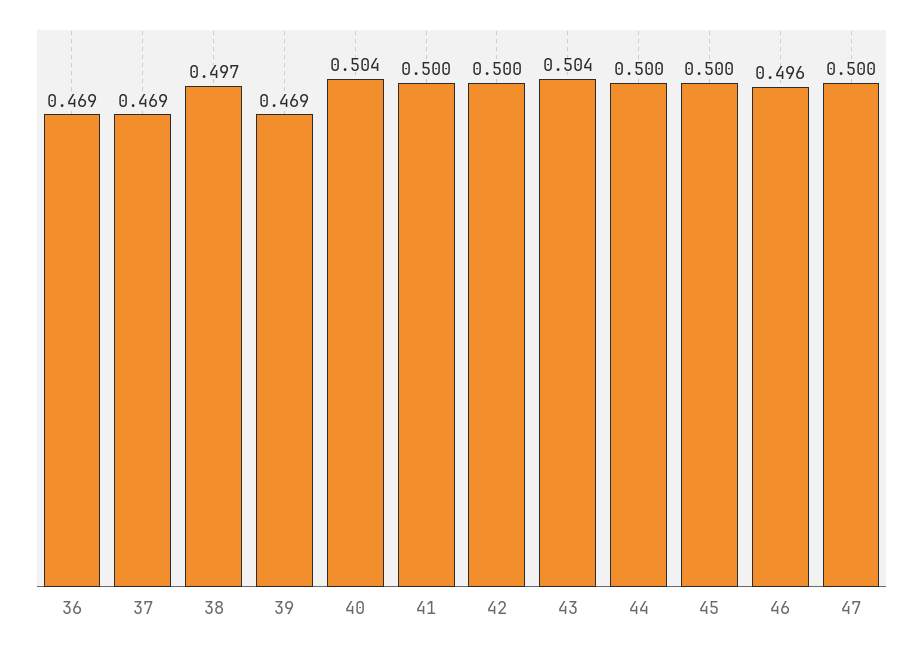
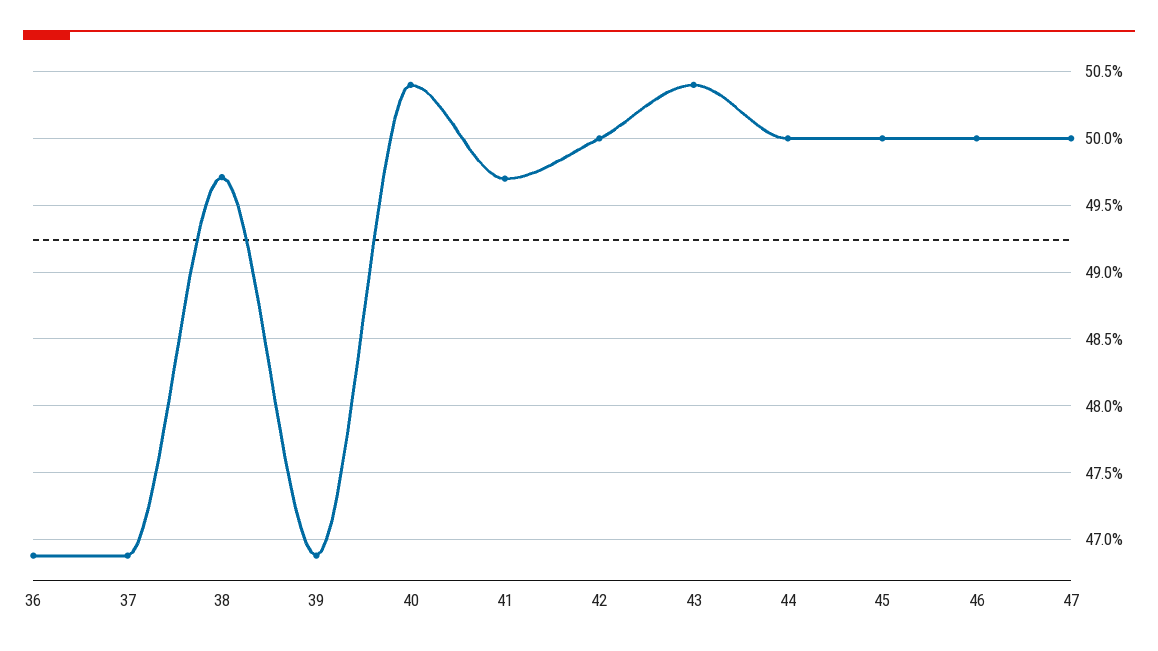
  {
    "36": 0.469,
    "37": 0.469,
    "38": 0.497,
    "39": 0.469,
    "40": 0.504,
-   "41": 0.5,
+   "41": 0.497,
    "42": 0.5,
    "43": 0.504,
    "44": 0.5,
    "45": 0.5,
-   "46": 0.496,
+   "46": 0.5,
    "47": 0.5
  }

